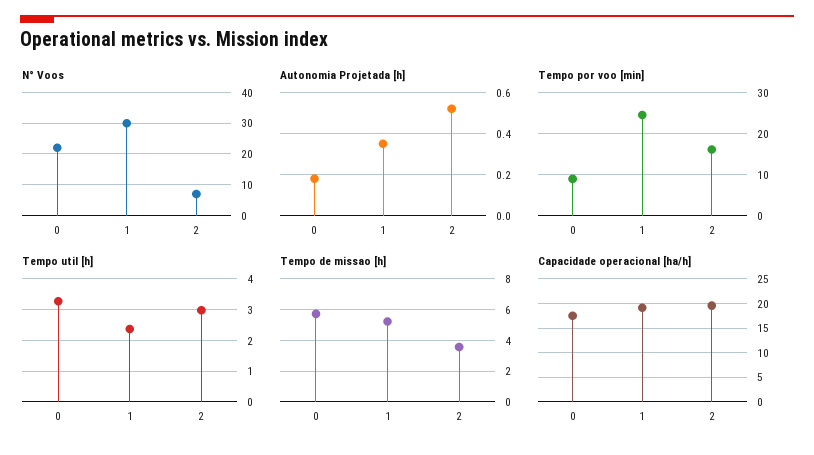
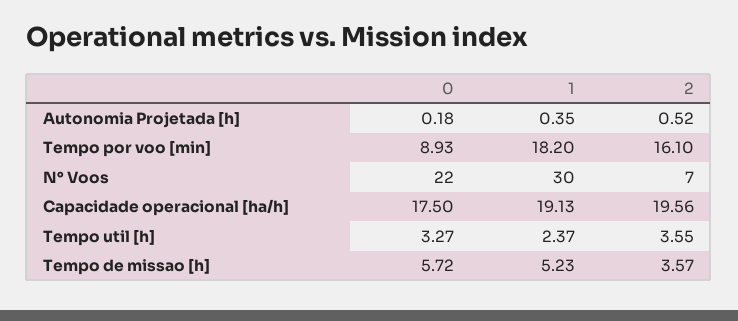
  {
    "N° Voos": {
      "0": 22,
      "1": 30,
      "2": 7
    },
    "Autonomia Projetada [h]": {
      "0": 0.18,
      "1": 0.35,
      "2": 0.52
    },
    "Tempo por voo [min]": {
      "0": 8.93,
-     "1": 24,
+     "1": 18.2,
      "2": 16.1
    },
    "Tempo util [h]": {
      "0": 3.27,
      "1": 2.37,
-     "2": 3
+     "2": 3.55
    },
    "Tempo de missao [h]": {
      "0": 5.72,
      "1": 5.23,
      "2": 3.57
    },
    "Capacidade operacional [ha/h]": {
      "0": 17.5,
      "1": 19.13,
      "2": 19.56
    }
  }

